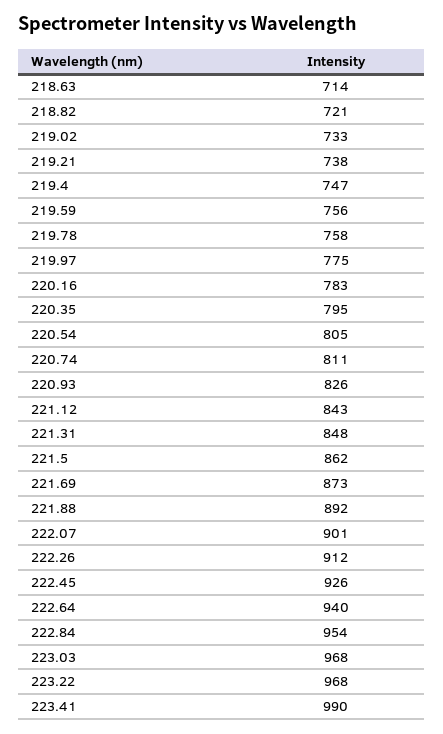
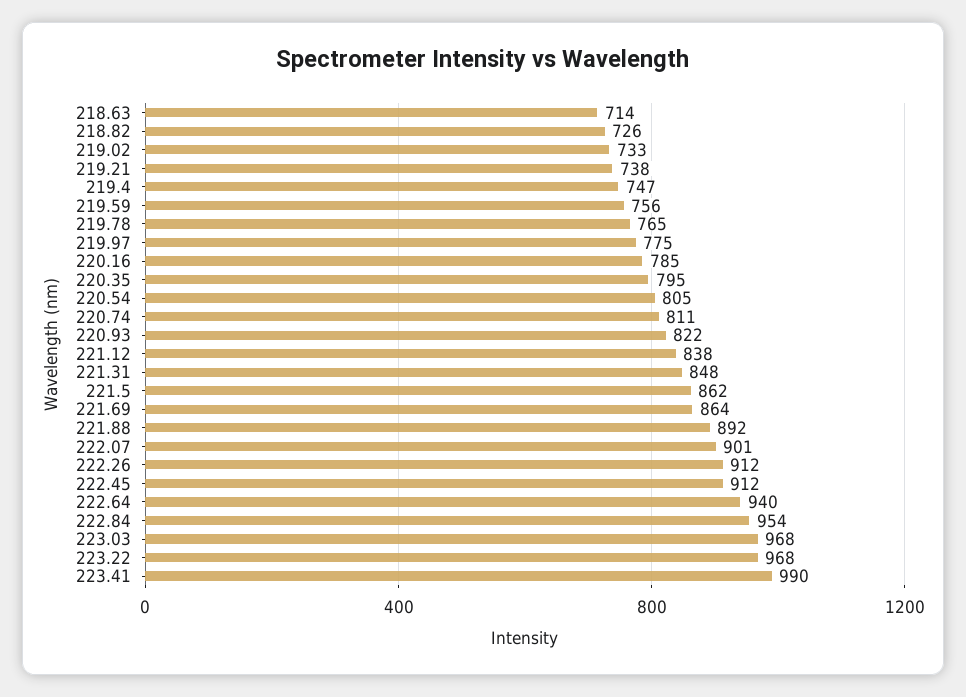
  {
    "218.63": 714,
-   "218.82": 721,
+   "218.82": 726,
    "219.02": 733,
    "219.21": 738,
    "219.4": 747,
    "219.59": 756,
-   "219.78": 758,
+   "219.78": 765,
    "219.97": 775,
-   "220.16": 783,
+   "220.16": 785,
    "220.35": 795,
    "220.54": 805,
    "220.74": 811,
-   "220.93": 826,
+   "220.93": 822,
-   "221.12": 843,
+   "221.12": 838,
    "221.31": 848,
    "221.5": 862,
-   "221.69": 873,
+   "221.69": 864,
    "221.88": 892,
    "222.07": 901,
    "222.26": 912,
-   "222.45": 926,
+   "222.45": 912,
    "222.64": 940,
    "222.84": 954,
    "223.03": 968,
    "223.22": 968,
    "223.41": 990
  }

